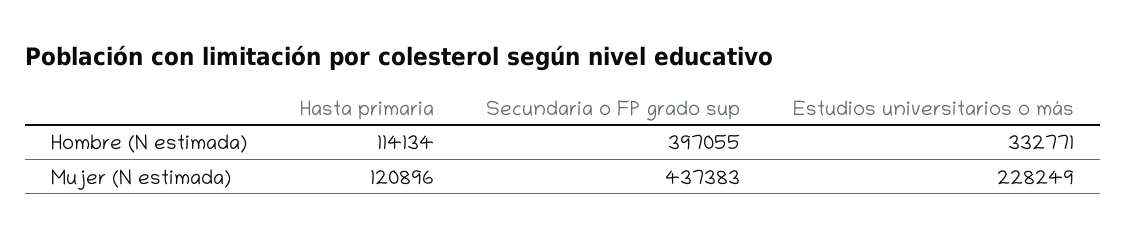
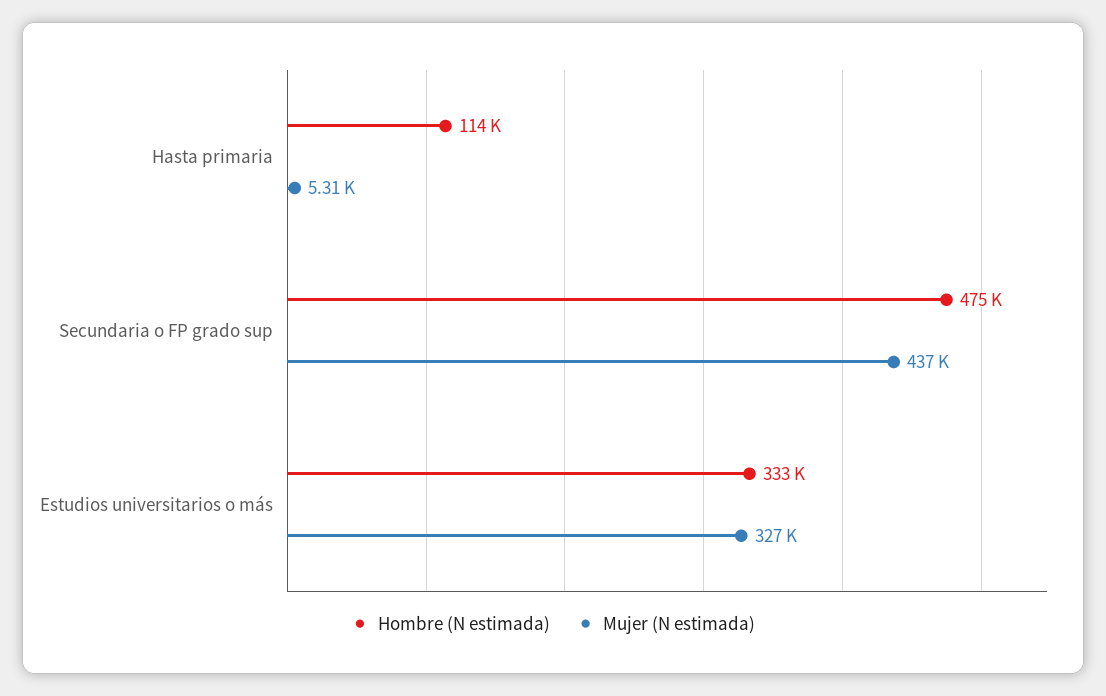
  {
    "Hombre (N estimada)": {
      "Hasta primaria": 114134,
-     "Secundaria o FP grado sup": 397055,
+     "Secundaria o FP grado sup": 475000,
      "Estudios universitarios o más": 332771
    },
    "Mujer (N estimada)": {
-     "Hasta primaria": 120896,
+     "Hasta primaria": 5310,
      "Secundaria o FP grado sup": 437383,
-     "Estudios universitarios o más": 228249
+     "Estudios universitarios o más": 327000
    }
  }

